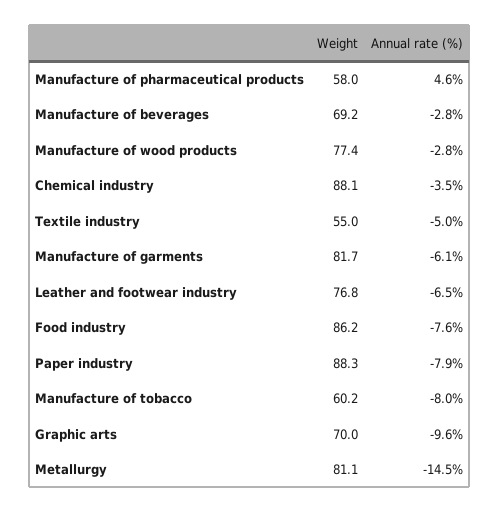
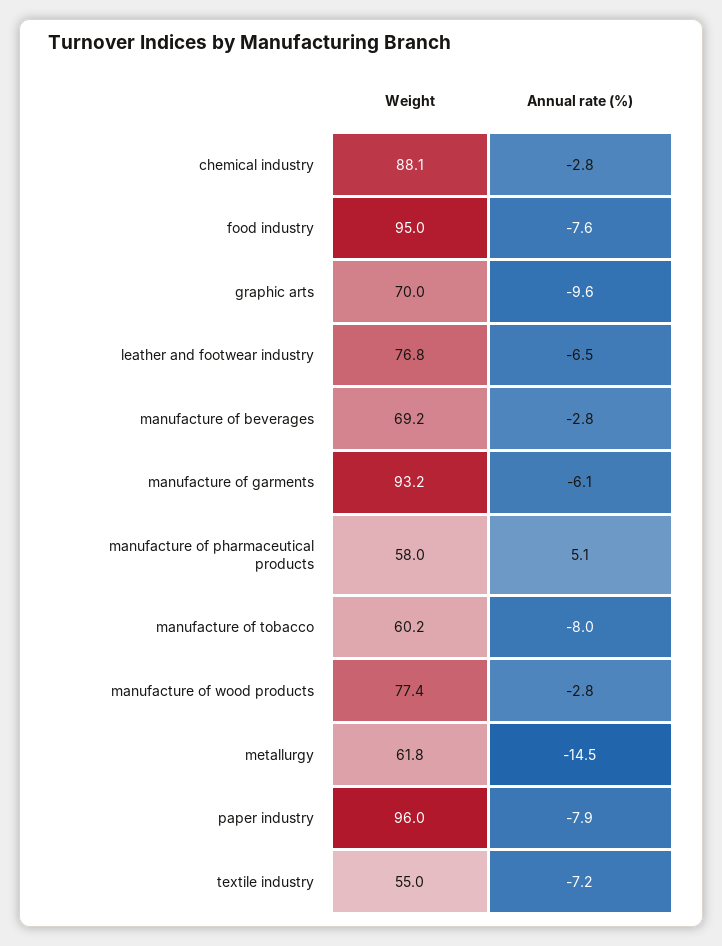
  {
    "Weight": {
      "Manufacture of pharmaceutical products": 58,
      "Manufacture of beverages": 69.2,
      "Manufacture of wood products": 77.4,
      "Chemical industry": 88.1,
      "Textile industry": 55,
-     "Manufacture of garments": 81.7,
+     "Manufacture of garments": 93.2,
      "Leather and footwear industry": 76.8,
-     "Food industry": 86.2,
+     "Food industry": 95,
-     "Paper industry": 88.3,
+     "Paper industry": 96,
      "Manufacture of tobacco": 60.2,
      "Graphic arts": 70,
-     "Metallurgy": 81.1
+     "Metallurgy": 61.8
    },
    "Annual rate (%)": {
-     "Manufacture of pharmaceutical products": 4.6,
+     "Manufacture of pharmaceutical products": 5.1,
      "Manufacture of beverages": -2.8,
      "Manufacture of wood products": -2.8,
-     "Chemical industry": -3.5,
+     "Chemical industry": -2.8,
-     "Textile industry": -5,
+     "Textile industry": -7.2,
      "Manufacture of garments": -6.1,
      "Leather and footwear industry": -6.5,
      "Food industry": -7.6,
      "Paper industry": -7.9,
      "Manufacture of tobacco": -8,
      "Graphic arts": -9.6,
      "Metallurgy": -14.5
    }
  }

